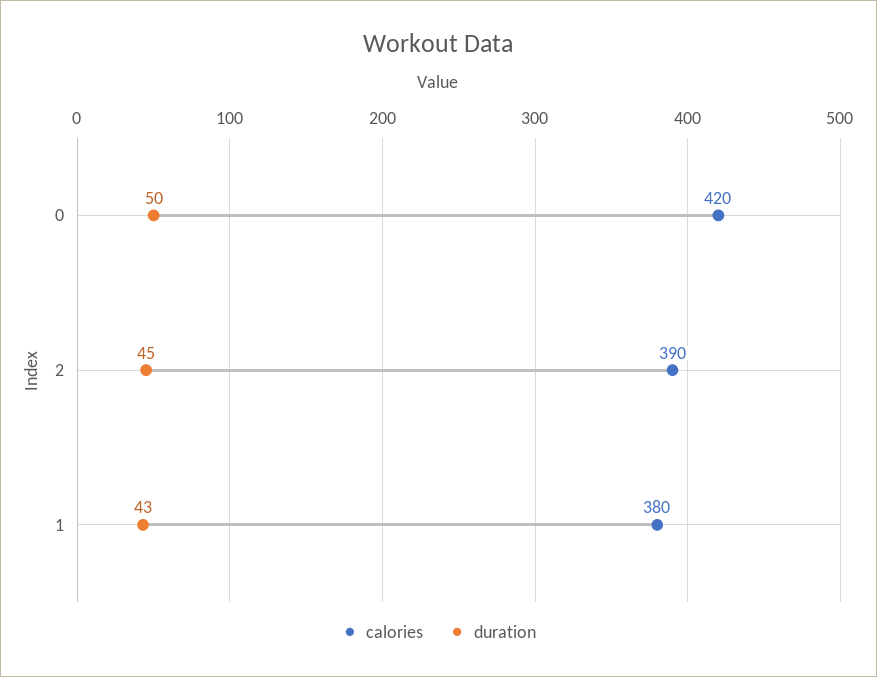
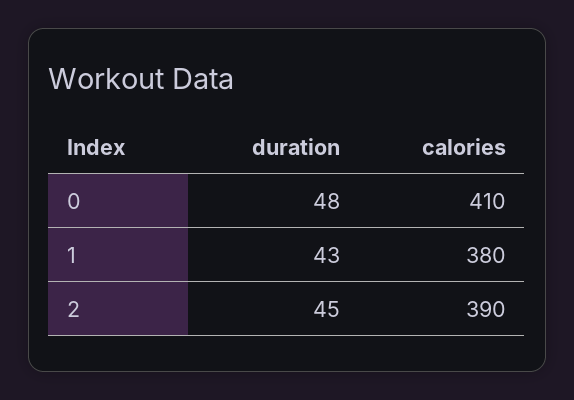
  {
    "calories": {
-     "0": 420,
+     "0": 410,
      "2": 390,
      "1": 380
    },
    "duration": {
-     "0": 50,
+     "0": 48,
      "2": 45,
      "1": 43
    }
  }

